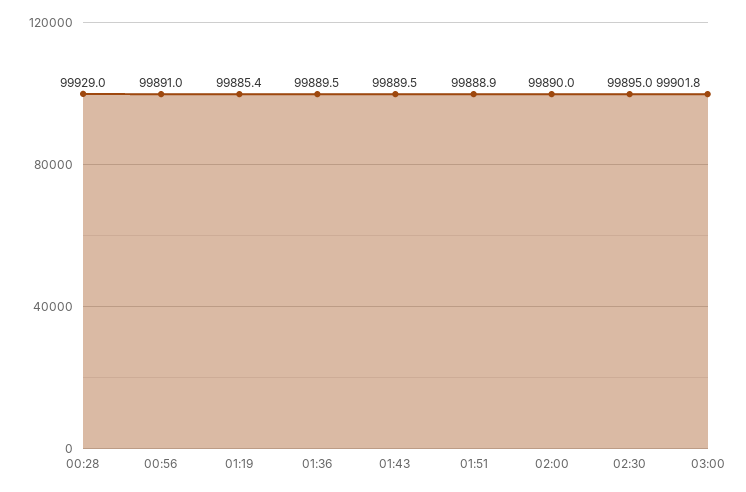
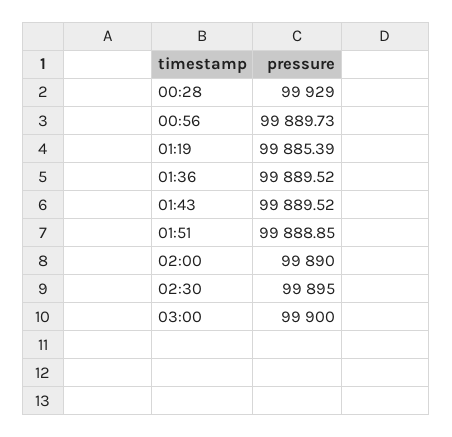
  {
    "00:28": 99929,
-   "00:56": 99891,
+   "00:56": 99889.73,
    "01:19": 99885.39,
    "01:36": 99889.52,
    "01:43": 99889.52,
    "01:51": 99888.85,
    "02:00": 99890,
    "02:30": 99895,
-   "03:00": 99901.8
+   "03:00": 99900
  }

